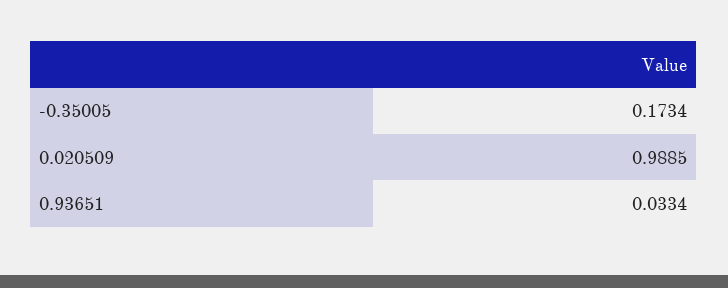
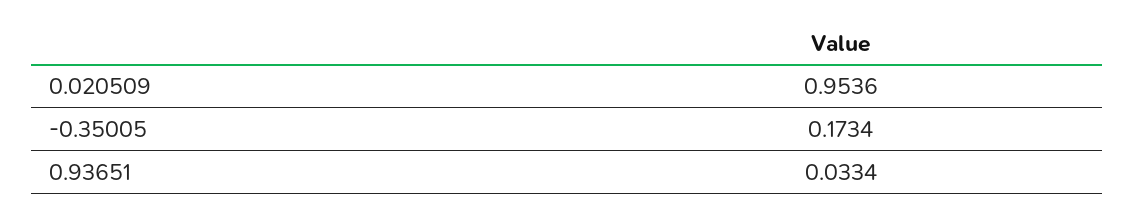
  {
    "-0.35005": 0.1734,
-   "0.020509": 0.9885,
+   "0.020509": 0.9536,
    "0.93651": 0.0334
  }

